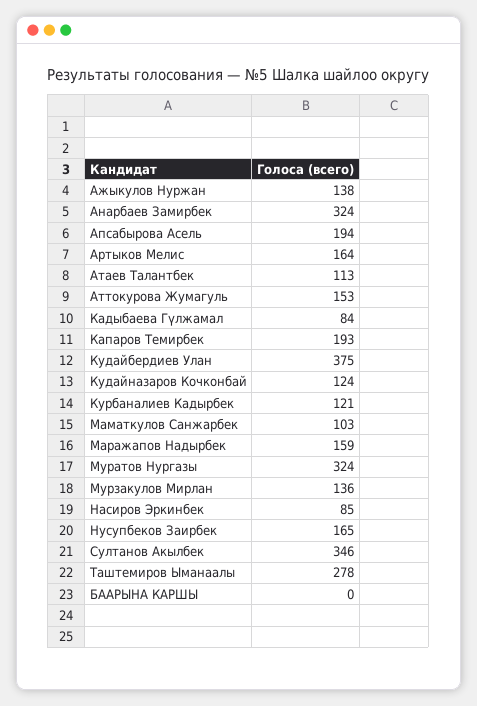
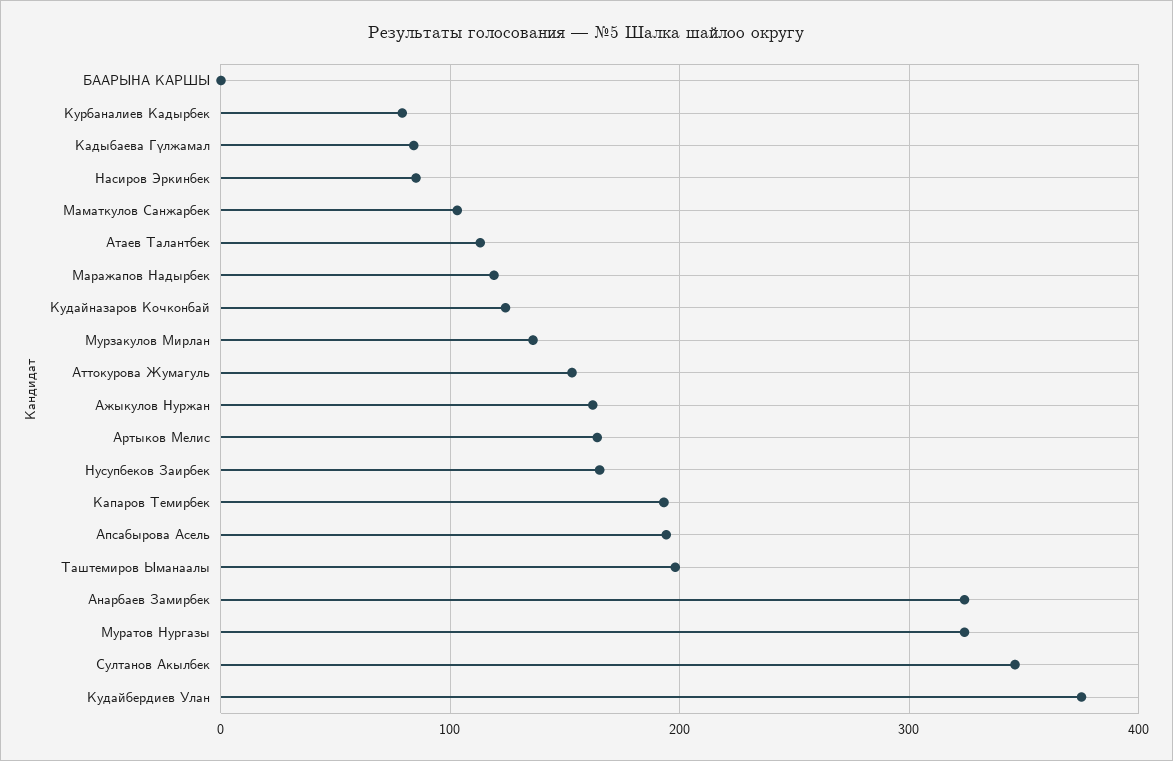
  {
-   "Ажыкулов Нуржан": 138,
+   "Ажыкулов Нуржан": 160,
    "Анарбаев Замирбек": 324,
    "Апсабырова Асель": 194,
    "Артыков Мелис": 164,
    "Атаев Талантбек": 113,
    "Аттокурова Жумагуль": 153,
    "Кадыбаева Гүлжамал": 84,
    "Капаров Темирбек": 193,
    "Кудайбердиев Улан": 375,
    "Кудайназаров Кочконбай": 124,
-   "Курбаналиев Кадырбек": 121,
+   "Курбаналиев Кадырбек": 80,
    "Маматкулов Санжарбек": 103,
-   "Маражапов Надырбек": 159,
+   "Маражапов Надырбек": 120,
    "Муратов Нургазы": 324,
    "Мурзакулов Мирлан": 136,
    "Насиров Эркинбек": 85,
    "Нусупбеков Заирбек": 165,
    "Султанов Акылбек": 346,
-   "Таштемиров Ыманаалы": 278,
+   "Таштемиров Ыманаалы": 200,
    "БААРЫНА КАРШЫ": 0
  }

